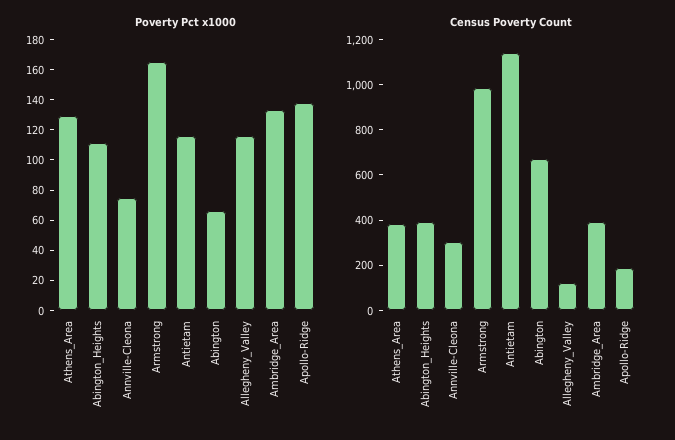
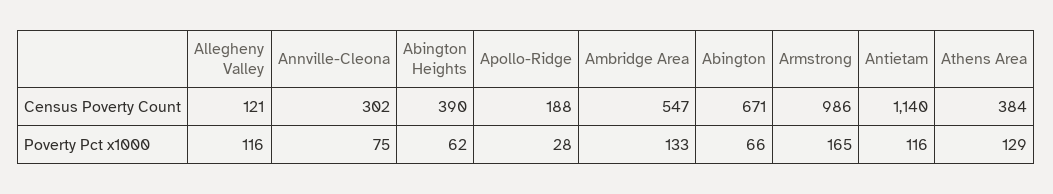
  {
    "Poverty Pct x1000": {
      "Athens_Area": 129,
-     "Abington_Heights": 110,
+     "Abington_Heights": 62,
      "Annville-Cleona": 75,
      "Armstrong": 165,
      "Antietam": 116,
      "Abington": 66,
      "Allegheny_Valley": 116,
      "Ambridge_Area": 133,
-     "Apollo-Ridge": 140
+     "Apollo-Ridge": 28
    },
    "Census Poverty Count": {
      "Athens_Area": 384,
      "Abington_Heights": 390,
      "Annville-Cleona": 302,
      "Armstrong": 986,
      "Antietam": 1140,
      "Abington": 671,
      "Allegheny_Valley": 121,
-     "Ambridge_Area": 400,
+     "Ambridge_Area": 547,
      "Apollo-Ridge": 188
    }
  }

